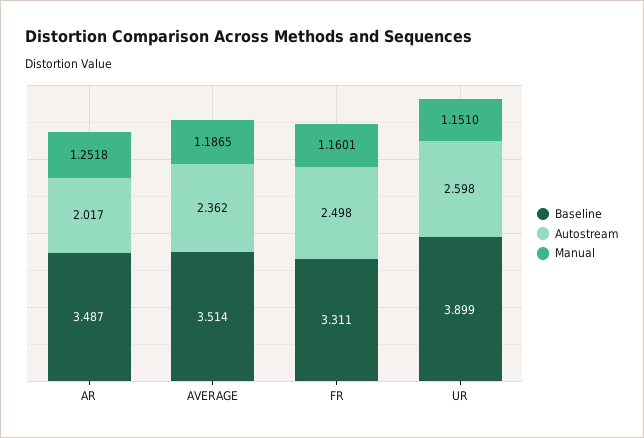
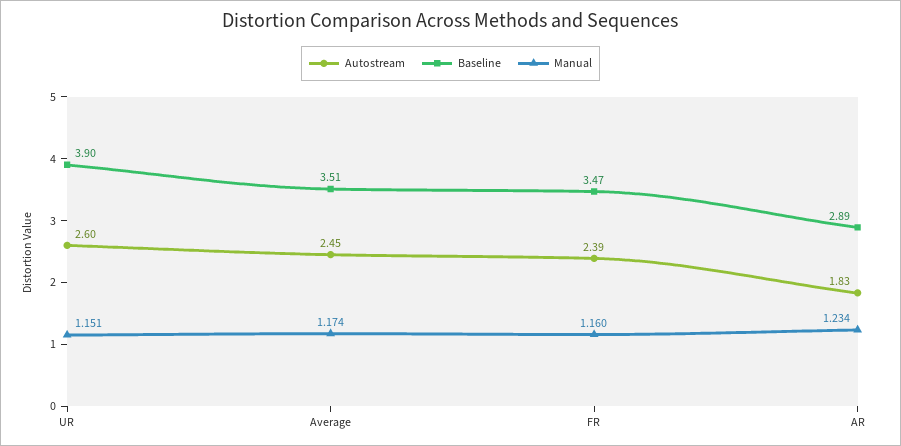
  {
    "Baseline": {
-     "AR": 3.487,
+     "AR": 2.89,
      "AVERAGE": 3.514,
-     "FR": 3.311,
+     "FR": 3.47,
      "UR": 3.899
    },
    "Autostream": {
-     "AR": 2.017,
+     "AR": 1.83,
-     "AVERAGE": 2.362,
+     "AVERAGE": 2.45,
-     "FR": 2.498,
+     "FR": 2.39,
      "UR": 2.598
    },
    "Manual": {
-     "AR": 1.2518,
+     "AR": 1.234,
-     "AVERAGE": 1.1865,
+     "AVERAGE": 1.174,
      "FR": 1.1601,
      "UR": 1.151
    }
  }

